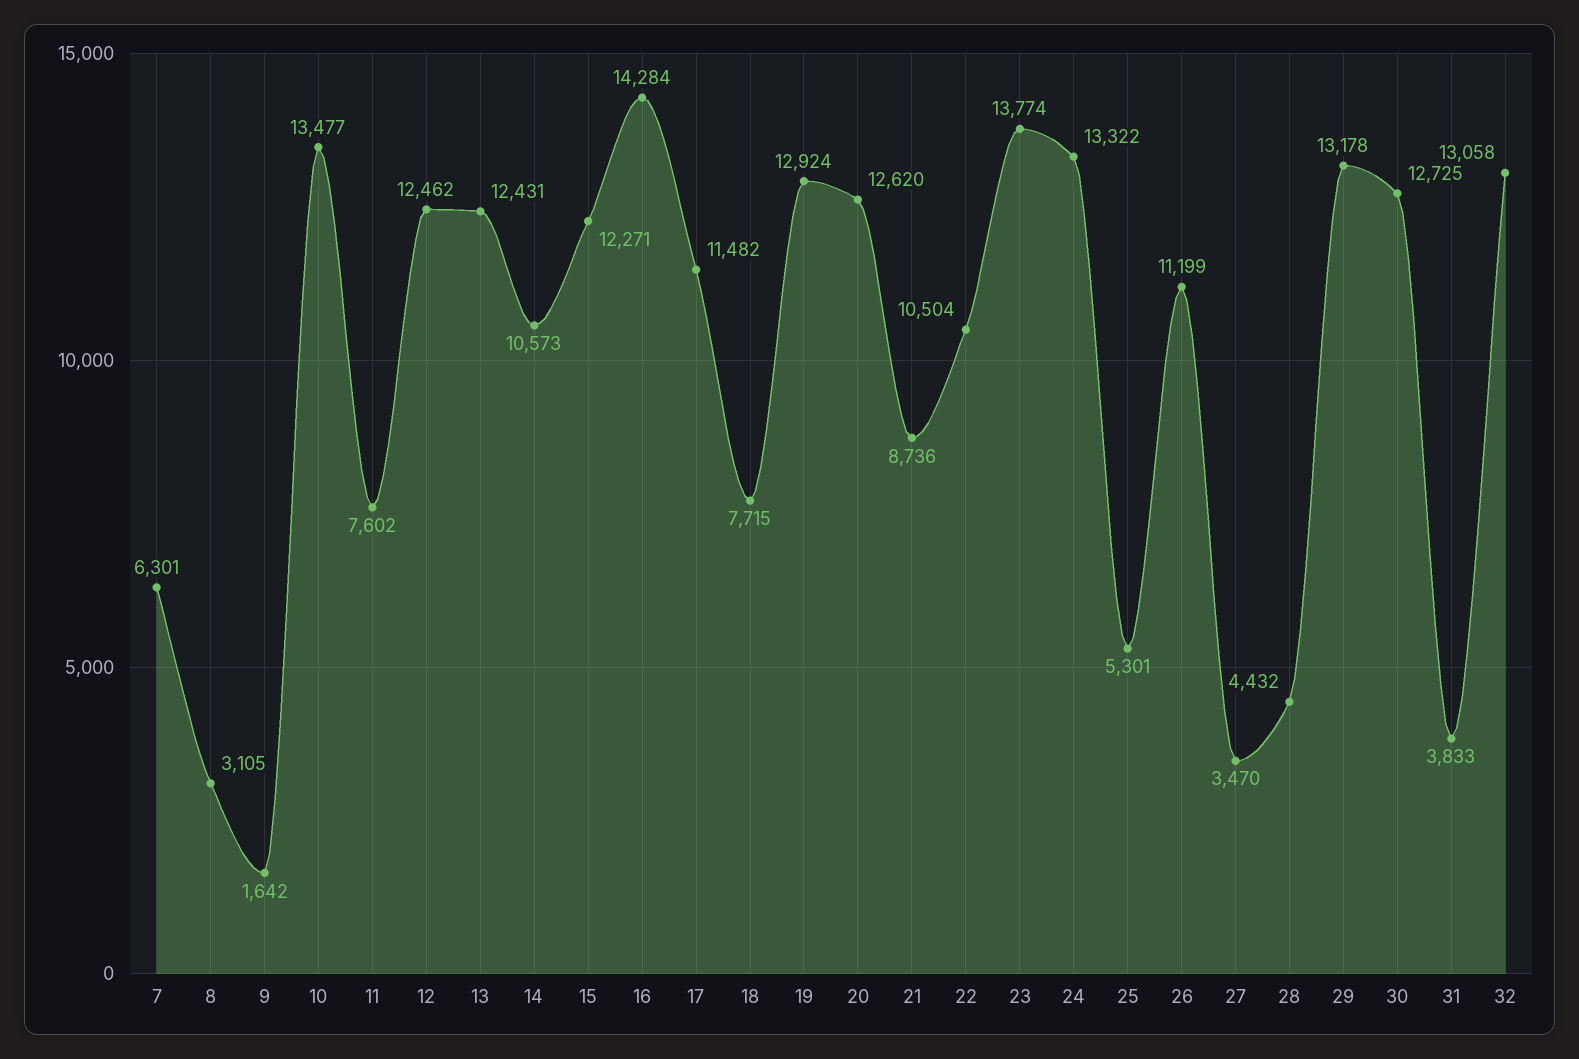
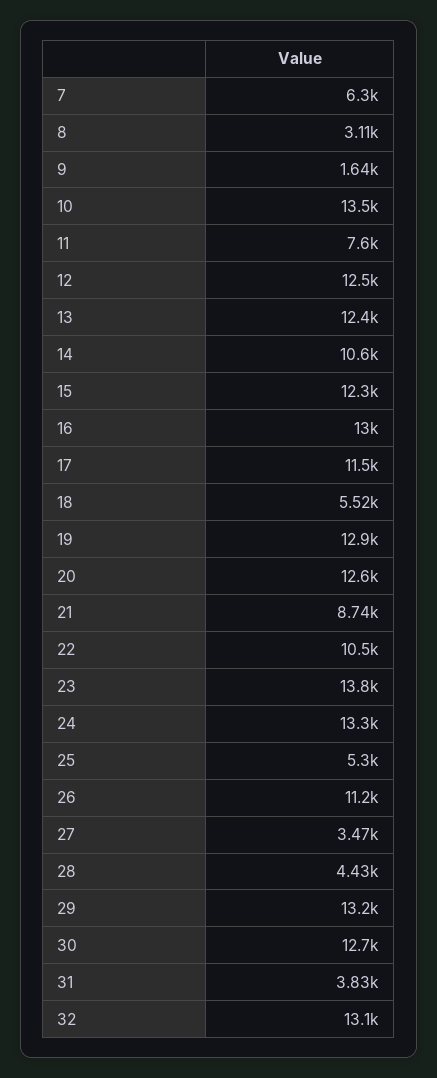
  {
    "7": 6301,
    "8": 3105,
    "9": 1642,
    "10": 13477,
    "11": 7602,
    "12": 12462,
    "13": 12431,
    "14": 10573,
    "15": 12271,
-   "16": 14284,
+   "16": 13000,
    "17": 11482,
-   "18": 7715,
+   "18": 5520,
    "19": 12924,
    "20": 12620,
    "21": 8736,
    "22": 10504,
    "23": 13774,
    "24": 13322,
    "25": 5301,
    "26": 11199,
    "27": 3470,
    "28": 4432,
    "29": 13178,
    "30": 12725,
    "31": 3833,
    "32": 13058
  }

